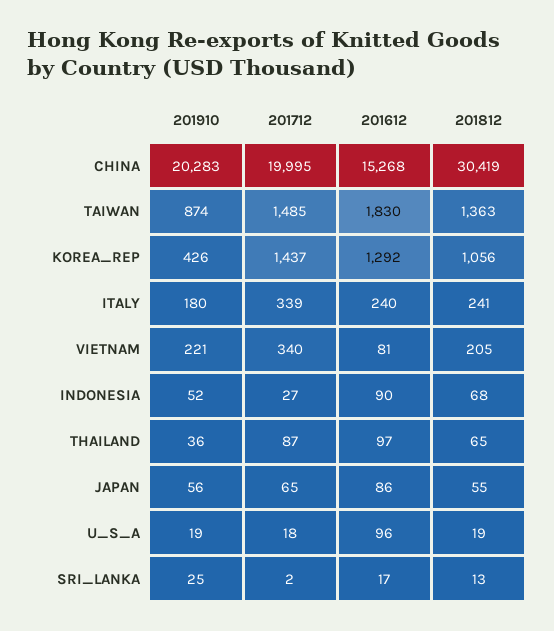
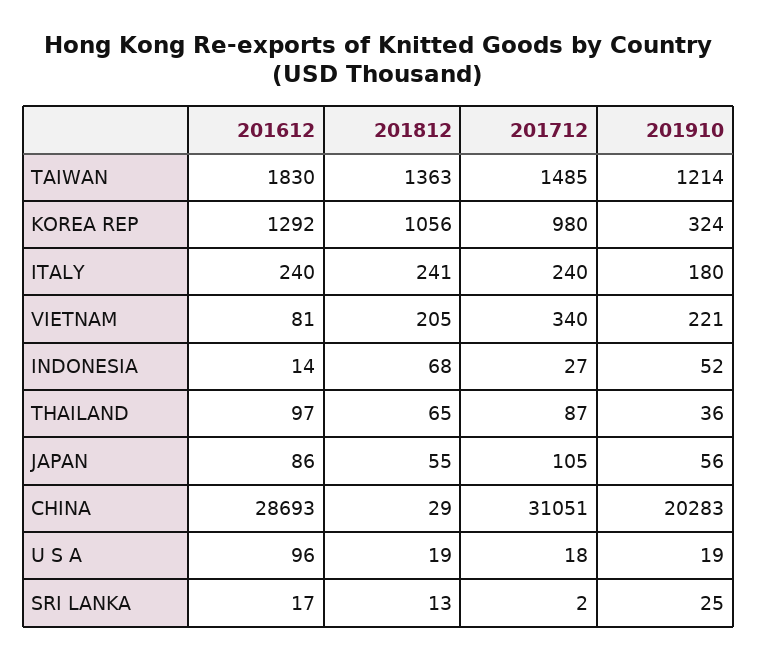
  {
    "201910": {
      "CHINA": 20283,
-     "TAIWAN": 874,
+     "TAIWAN": 1214,
-     "KOREA_REP": 426,
+     "KOREA_REP": 324,
      "ITALY": 180,
      "VIETNAM": 221,
      "INDONESIA": 52,
      "THAILAND": 36,
      "JAPAN": 56,
      "U_S_A": 19,
      "SRI_LANKA": 25
    },
    "201712": {
-     "CHINA": 19995,
+     "CHINA": 31051,
      "TAIWAN": 1485,
-     "KOREA_REP": 1437,
+     "KOREA_REP": 980,
-     "ITALY": 339,
+     "ITALY": 240,
      "VIETNAM": 340,
      "INDONESIA": 27,
      "THAILAND": 87,
-     "JAPAN": 65,
+     "JAPAN": 105,
      "U_S_A": 18,
      "SRI_LANKA": 2
    },
    "201612": {
-     "CHINA": 15268,
+     "CHINA": 28693,
      "TAIWAN": 1830,
      "KOREA_REP": 1292,
      "ITALY": 240,
      "VIETNAM": 81,
-     "INDONESIA": 90,
+     "INDONESIA": 14,
      "THAILAND": 97,
      "JAPAN": 86,
      "U_S_A": 96,
      "SRI_LANKA": 17
    },
    "201812": {
-     "CHINA": 30419,
+     "CHINA": 29,
      "TAIWAN": 1363,
      "KOREA_REP": 1056,
      "ITALY": 241,
      "VIETNAM": 205,
      "INDONESIA": 68,
      "THAILAND": 65,
      "JAPAN": 55,
      "U_S_A": 19,
      "SRI_LANKA": 13
    }
  }

